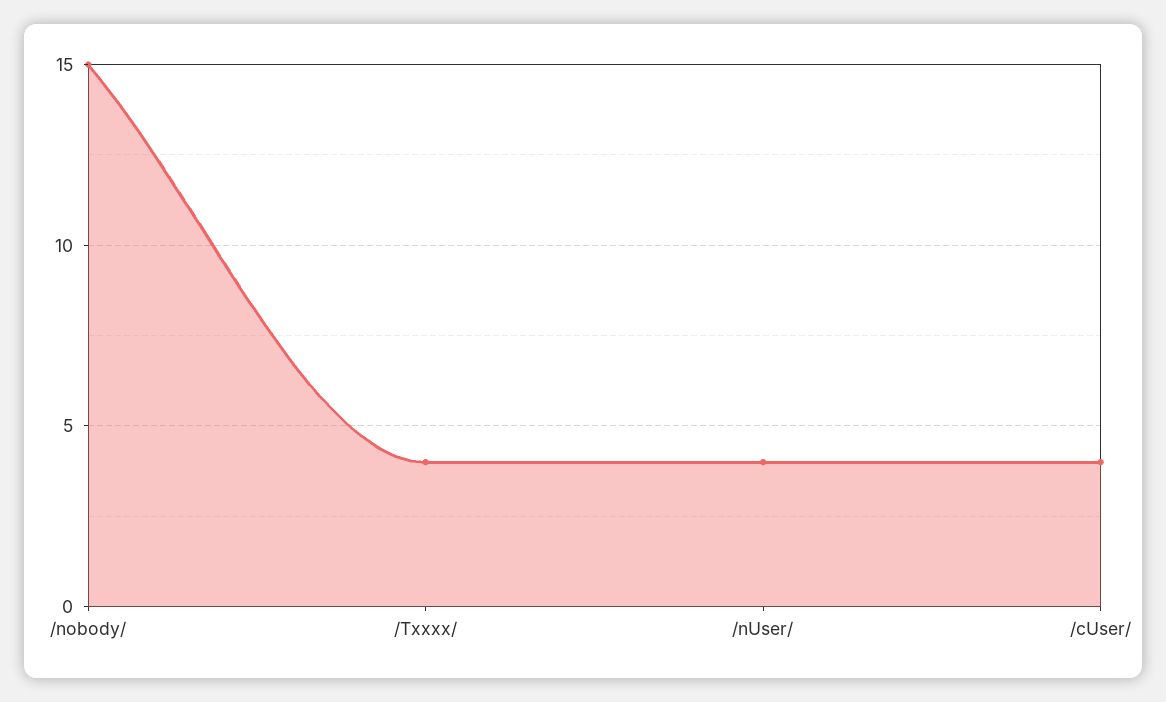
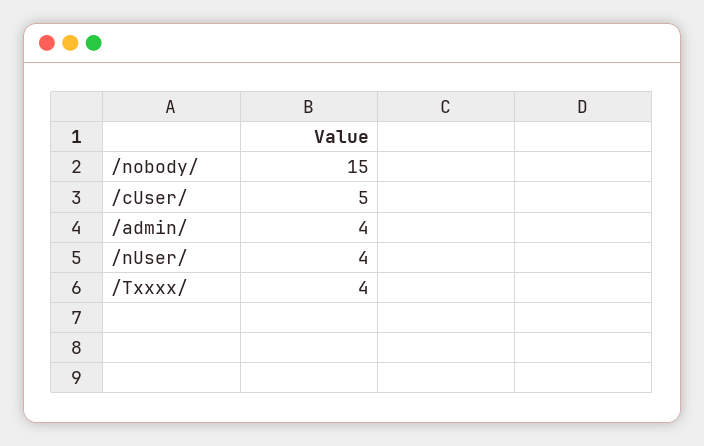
  {
    "/nobody/": 15,
    "/Txxxx/": 4,
    "/nUser/": 4,
-   "/cUser/": 4
+   "/cUser/": 5,
+   "/admin/": 4
  }

